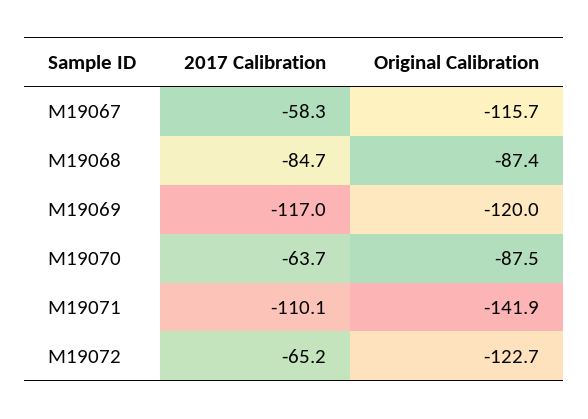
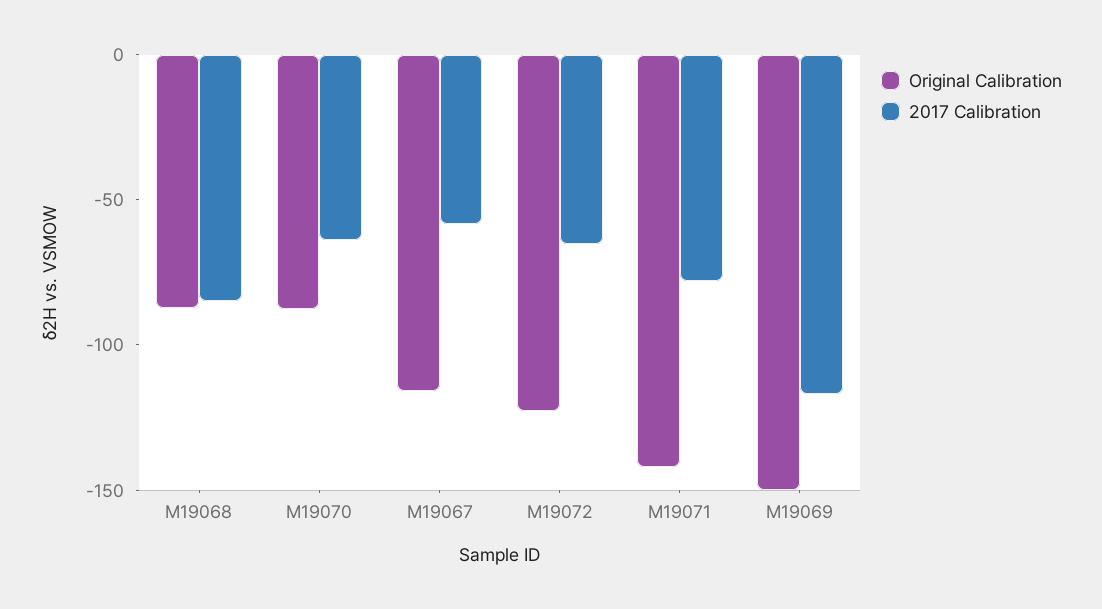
  {
    "2017 Calibration": {
      "M19067": -58.3,
      "M19068": -84.7,
      "M19069": -117,
      "M19070": -63.7,
-     "M19071": -110.1,
+     "M19071": -80,
      "M19072": -65.2
    },
    "Original Calibration": {
      "M19067": -115.7,
      "M19068": -87.4,
-     "M19069": -120,
+     "M19069": -150,
      "M19070": -87.5,
      "M19071": -141.9,
      "M19072": -122.7
    }
  }

